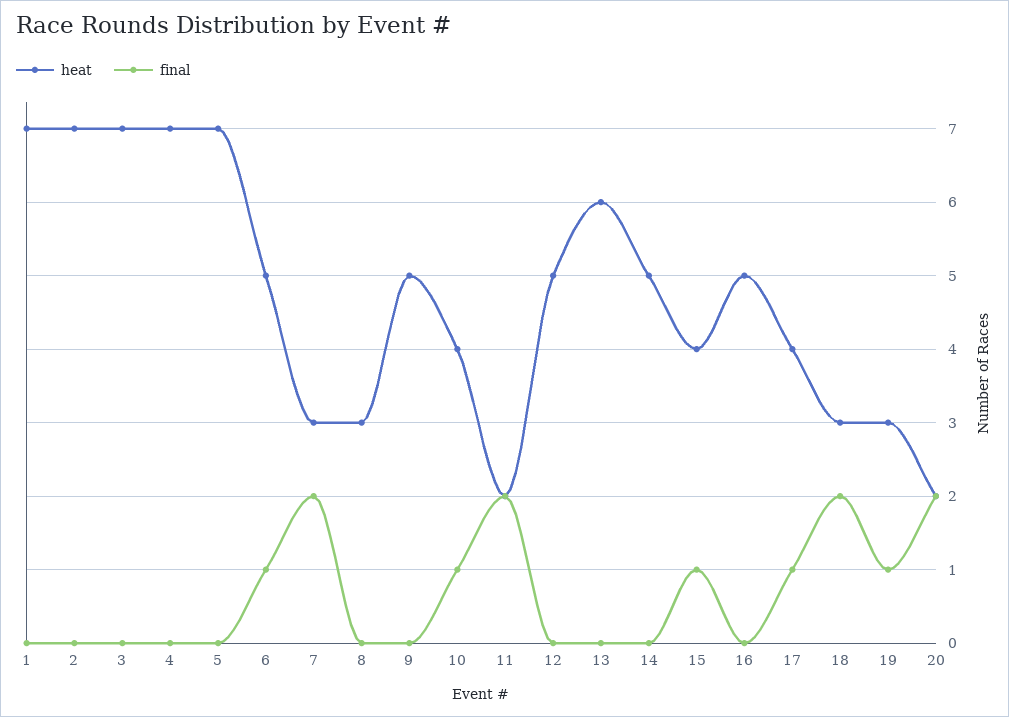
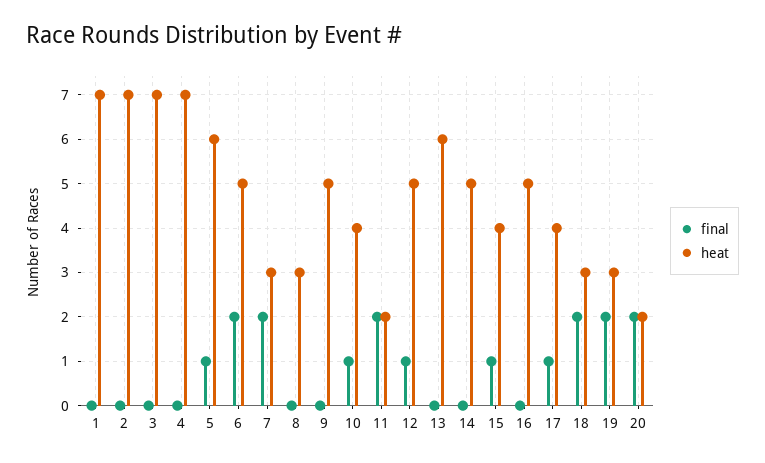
  {
    "heat": {
      "1": 7,
      "2": 7,
      "3": 7,
      "4": 7,
-     "5": 7,
+     "5": 6,
      "6": 5,
      "7": 3,
      "8": 3,
      "9": 5,
      "10": 4,
      "11": 2,
      "12": 5,
      "13": 6,
      "14": 5,
      "15": 4,
      "16": 5,
      "17": 4,
      "18": 3,
      "19": 3,
      "20": 2
    },
    "final": {
      "1": 0,
      "2": 0,
      "3": 0,
      "4": 0,
-     "5": 0,
+     "5": 1,
-     "6": 1,
+     "6": 2,
      "7": 2,
      "8": 0,
      "9": 0,
      "10": 1,
      "11": 2,
-     "12": 0,
+     "12": 1,
      "13": 0,
      "14": 0,
      "15": 1,
      "16": 0,
      "17": 1,
      "18": 2,
-     "19": 1,
+     "19": 2,
      "20": 2
    }
  }

